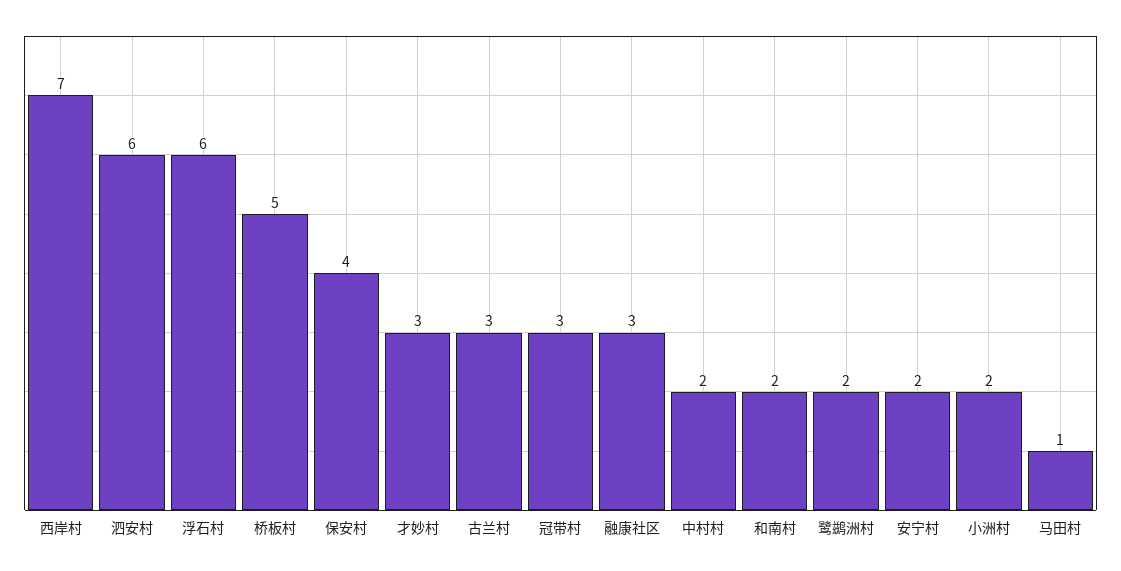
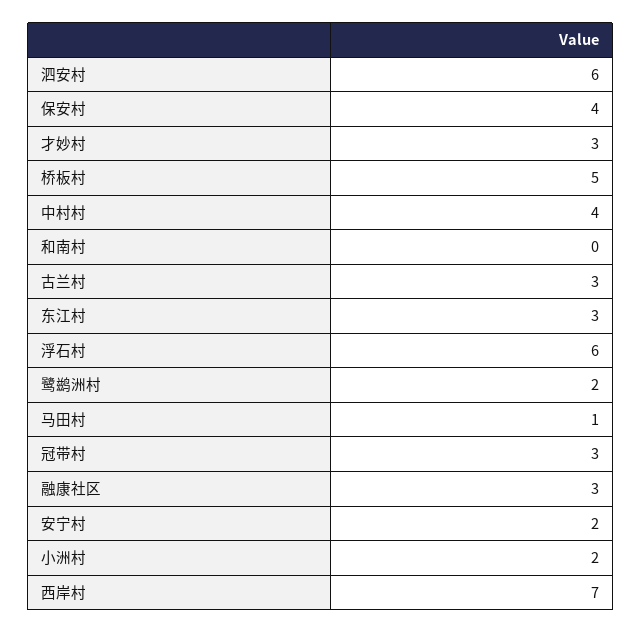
  {
    "西岸村": 7,
    "泗安村": 6,
    "浮石村": 6,
    "桥板村": 5,
    "保安村": 4,
    "才妙村": 3,
    "古兰村": 3,
    "冠带村": 3,
    "融康社区": 3,
-   "中村村": 2,
+   "中村村": 4,
-   "和南村": 2,
+   "和南村": 0,
    "鹭鹚洲村": 2,
    "安宁村": 2,
    "小洲村": 2,
-   "马田村": 1
+   "马田村": 1,
+   "东江村": 3
  }

